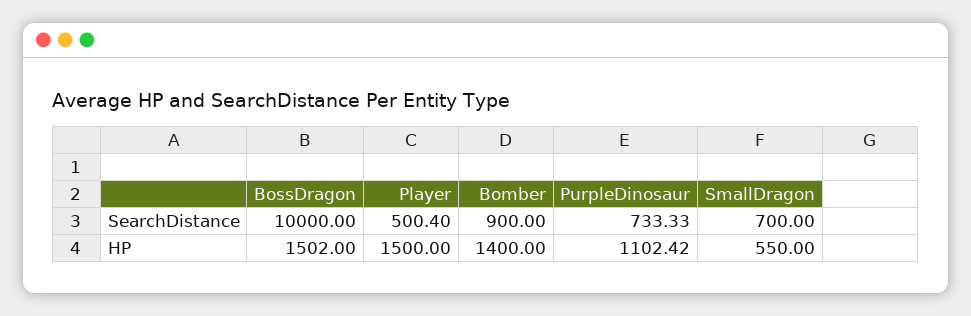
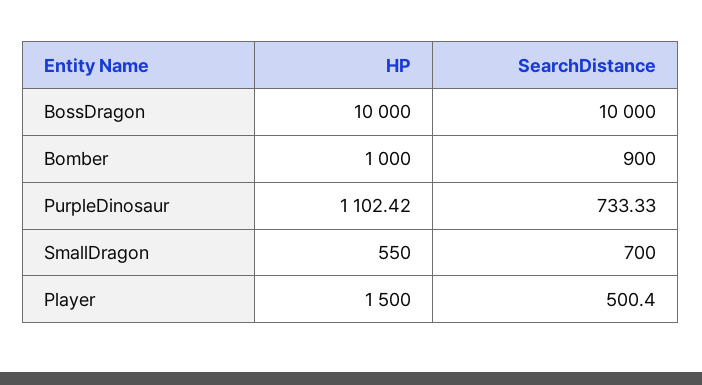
  {
    "BossDragon": {
      "SearchDistance": 10000,
-     "HP": 1502
+     "HP": 10000
    },
    "Player": {
      "SearchDistance": 500.4,
      "HP": 1500
    },
    "Bomber": {
      "SearchDistance": 900,
-     "HP": 1400
+     "HP": 1000
    },
    "PurpleDinosaur": {
      "SearchDistance": 733.33,
      "HP": 1102.42
    },
    "SmallDragon": {
      "SearchDistance": 700,
      "HP": 550
    }
  }

